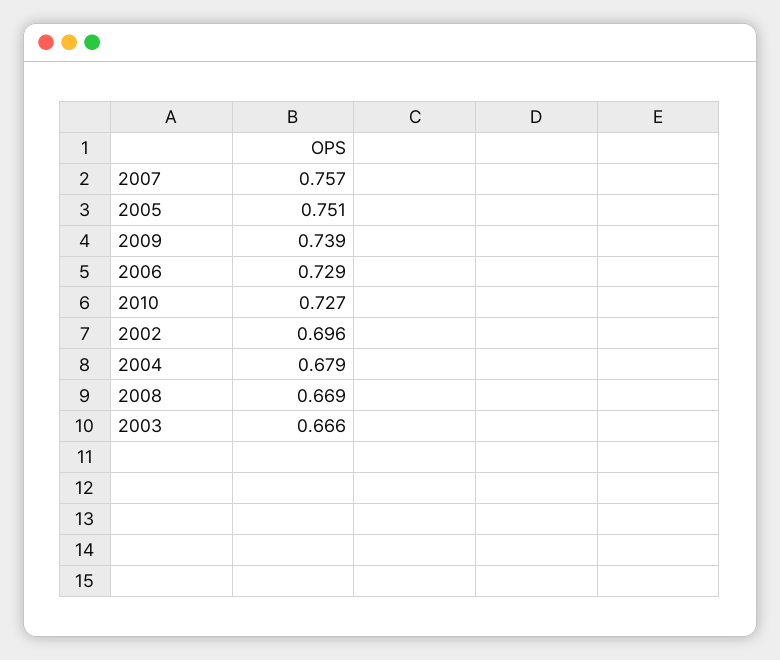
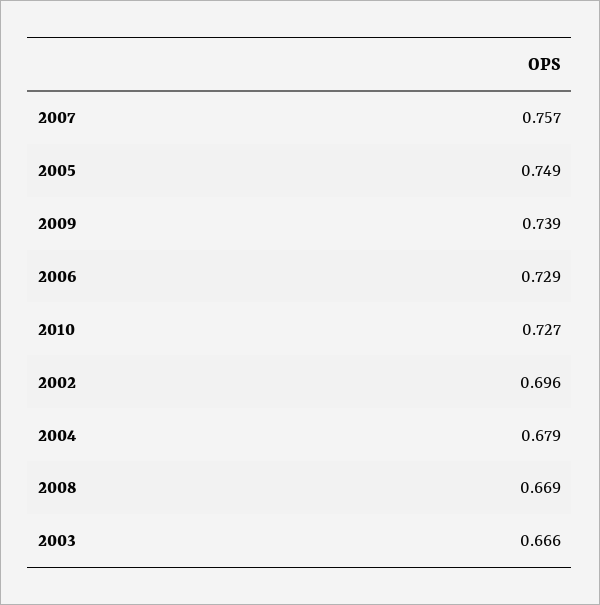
  {
    "2007": 0.757,
-   "2005": 0.751,
+   "2005": 0.749,
    "2009": 0.739,
    "2006": 0.729,
    "2010": 0.727,
    "2002": 0.696,
    "2004": 0.679,
    "2008": 0.669,
    "2003": 0.666
  }

